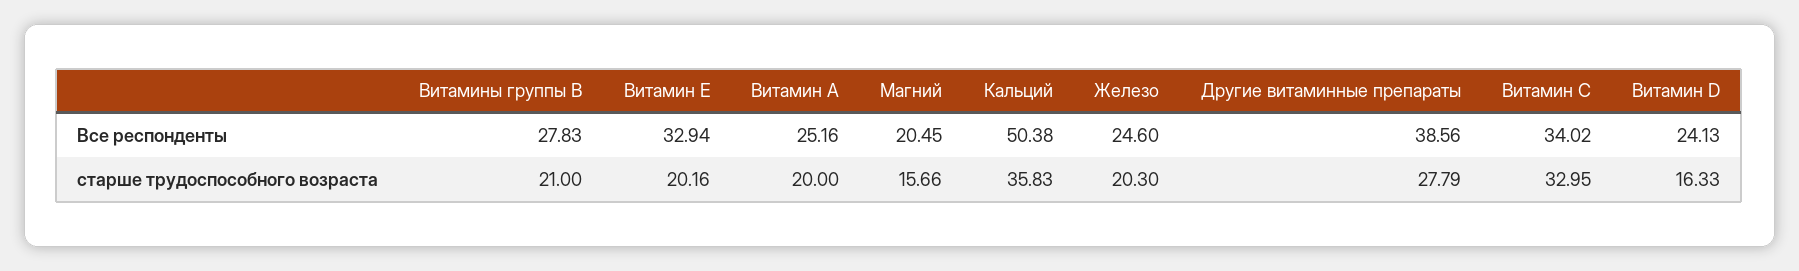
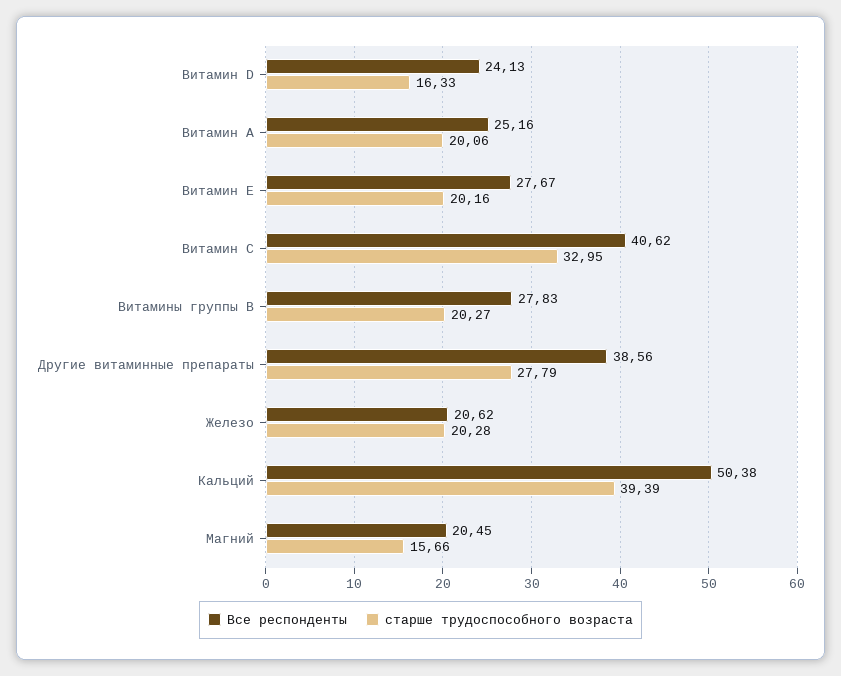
  {
    "Все респонденты": {
      "Витамины группы В": 27.83,
-     "Витамин Е": 32.94,
+     "Витамин Е": 27.67,
      "Витамин А": 25.16,
      "Магний": 20.45,
      "Кальций": 50.38,
-     "Железо": 24.6,
+     "Железо": 20.62,
      "Другие витаминные препараты": 38.56,
-     "Витамин С": 34.02,
+     "Витамин С": 40.62,
      "Витамин D": 24.13
    },
    "старше трудоспособного возраста": {
-     "Витамины группы В": 21,
+     "Витамины группы В": 20.27,
      "Витамин Е": 20.16,
-     "Витамин А": 20,
+     "Витамин А": 20.06,
      "Магний": 15.66,
-     "Кальций": 35.83,
+     "Кальций": 39.39,
-     "Железо": 20.3,
+     "Железо": 20.28,
      "Другие витаминные препараты": 27.79,
      "Витамин С": 32.95,
      "Витамин D": 16.33
    }
  }

